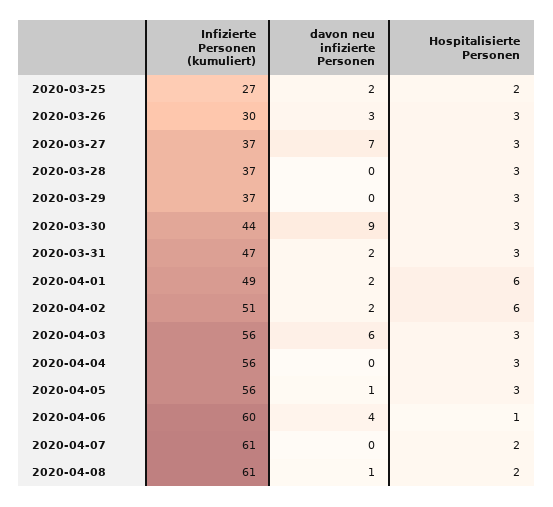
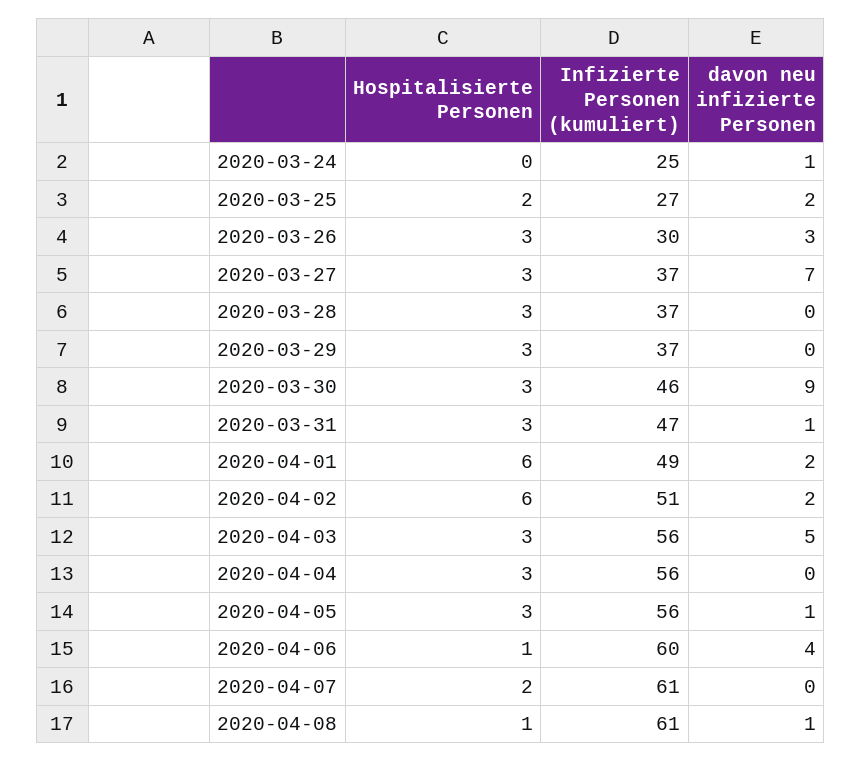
  {
    "Infizierte Personen (kumuliert)": {
      "2020-03-25": 27,
      "2020-03-26": 30,
      "2020-03-27": 37,
      "2020-03-28": 37,
      "2020-03-29": 37,
-     "2020-03-30": 44,
+     "2020-03-30": 46,
      "2020-03-31": 47,
      "2020-04-01": 49,
      "2020-04-02": 51,
      "2020-04-03": 56,
      "2020-04-04": 56,
      "2020-04-05": 56,
      "2020-04-06": 60,
      "2020-04-07": 61,
-     "2020-04-08": 61
+     "2020-04-08": 61,
+     "2020-03-24": 25
    },
    "davon neu infizierte Personen": {
      "2020-03-25": 2,
      "2020-03-26": 3,
      "2020-03-27": 7,
      "2020-03-28": 0,
      "2020-03-29": 0,
      "2020-03-30": 9,
-     "2020-03-31": 2,
+     "2020-03-31": 1,
      "2020-04-01": 2,
      "2020-04-02": 2,
-     "2020-04-03": 6,
+     "2020-04-03": 5,
      "2020-04-04": 0,
      "2020-04-05": 1,
      "2020-04-06": 4,
      "2020-04-07": 0,
-     "2020-04-08": 1
+     "2020-04-08": 1,
+     "2020-03-24": 1
    },
    "Hospitalisierte Personen": {
      "2020-03-25": 2,
      "2020-03-26": 3,
      "2020-03-27": 3,
      "2020-03-28": 3,
      "2020-03-29": 3,
      "2020-03-30": 3,
      "2020-03-31": 3,
      "2020-04-01": 6,
      "2020-04-02": 6,
      "2020-04-03": 3,
      "2020-04-04": 3,
      "2020-04-05": 3,
      "2020-04-06": 1,
      "2020-04-07": 2,
-     "2020-04-08": 2
+     "2020-04-08": 1,
+     "2020-03-24": 0
    }
  }

